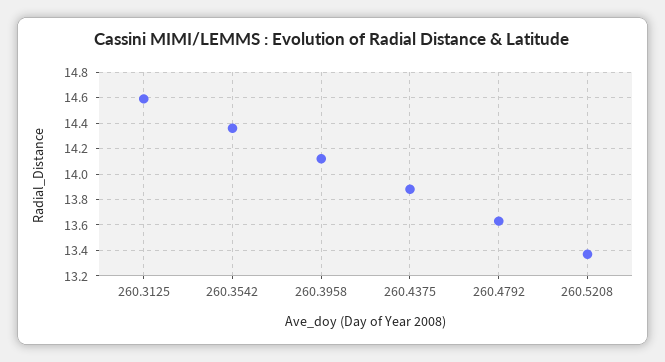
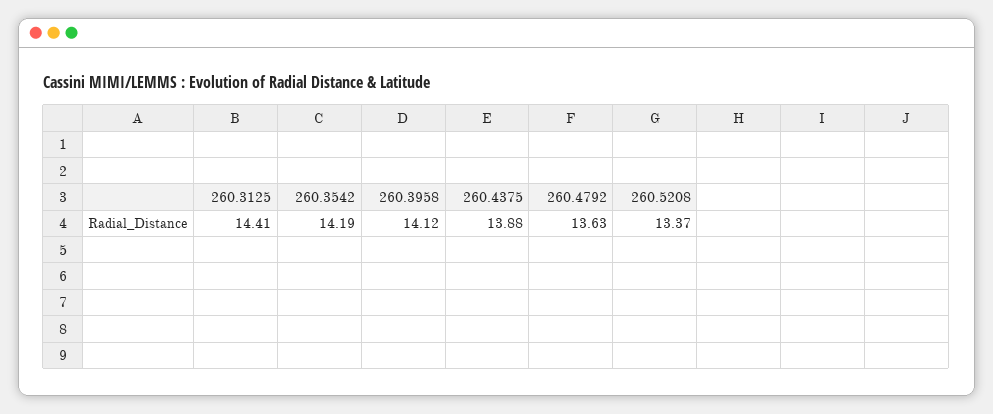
  {
-   "260.3125": 14.6,
+   "260.3125": 14.41,
-   "260.3542": 14.35,
+   "260.3542": 14.19,
    "260.3958": 14.12,
    "260.4375": 13.88,
    "260.4792": 13.63,
    "260.5208": 13.37
  }

